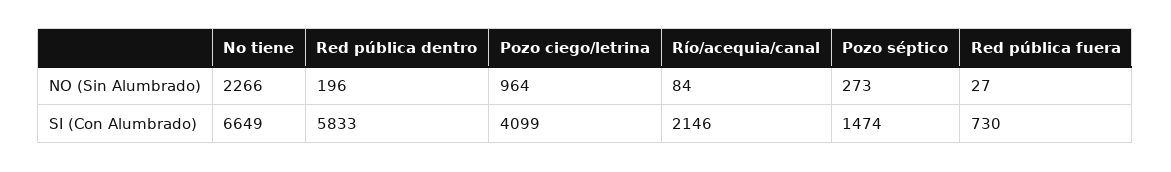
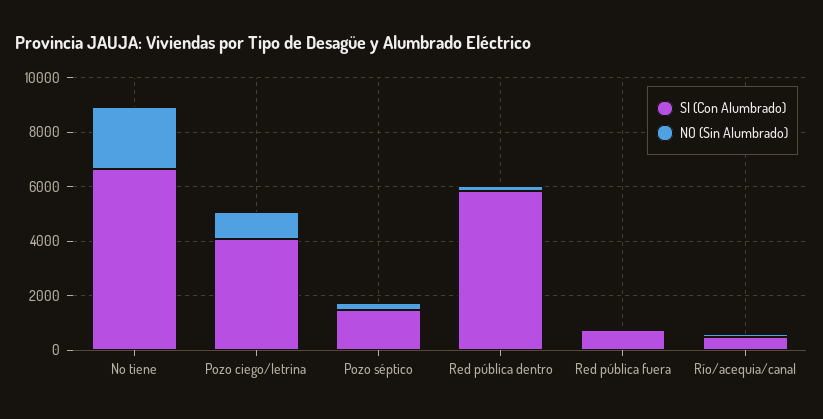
  {
    "NO (Sin Alumbrado)": {
      "No tiene": 2266,
      "Red pública dentro": 196,
      "Pozo ciego/letrina": 964,
      "Río/acequia/canal": 84,
      "Pozo séptico": 273,
      "Red pública fuera": 27
    },
    "SI (Con Alumbrado)": {
      "No tiene": 6649,
      "Red pública dentro": 5833,
      "Pozo ciego/letrina": 4099,
-     "Río/acequia/canal": 2146,
+     "Río/acequia/canal": 500,
      "Pozo séptico": 1474,
      "Red pública fuera": 730
    }
  }

